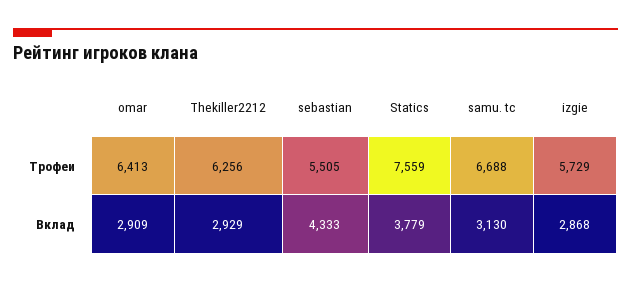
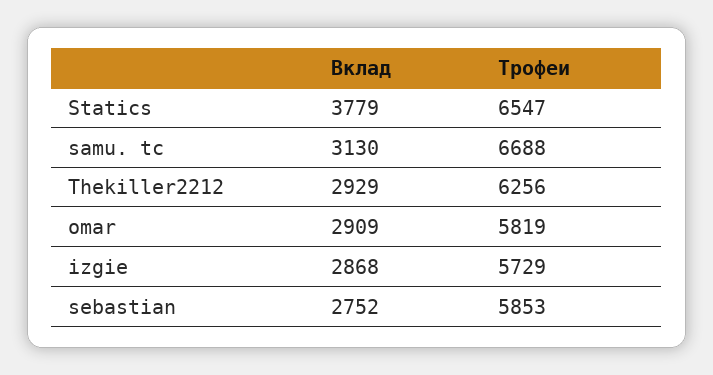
  {
    "omar": {
-     "Трофеи": 6413,
+     "Трофеи": 5819,
      "Вклад": 2909
    },
    "Thekiller2212": {
      "Трофеи": 6256,
      "Вклад": 2929
    },
    "sebastian": {
-     "Трофеи": 5505,
+     "Трофеи": 5853,
-     "Вклад": 4333
+     "Вклад": 2752
    },
    "Statics": {
-     "Трофеи": 7559,
+     "Трофеи": 6547,
      "Вклад": 3779
    },
    "samu. tc": {
      "Трофеи": 6688,
      "Вклад": 3130
    },
    "izgie": {
      "Трофеи": 5729,
      "Вклад": 2868
    }
  }

